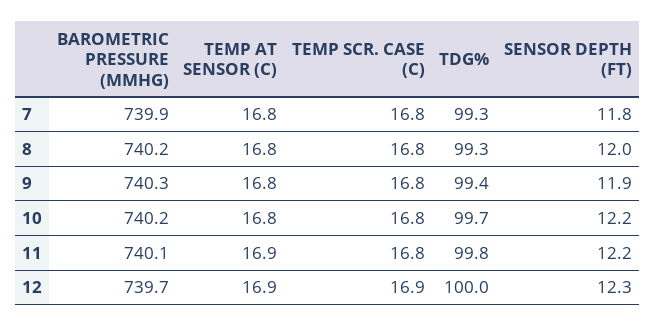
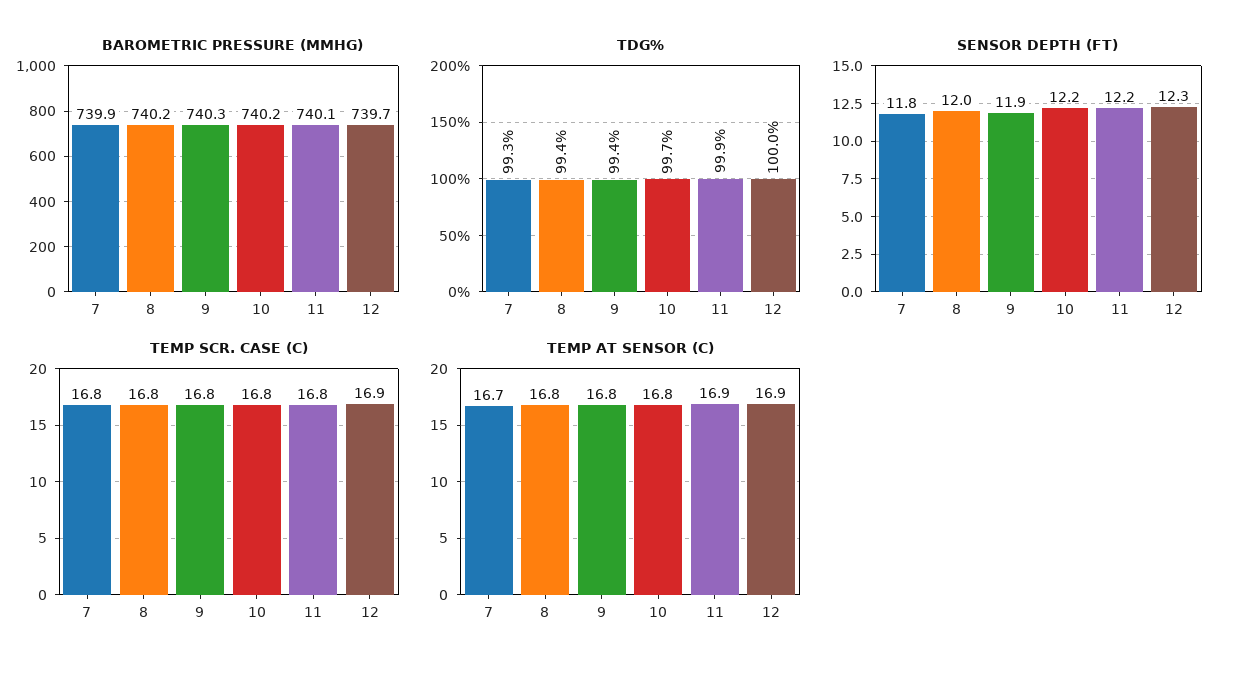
  {
    "BAROMETRIC PRESSURE (MMHG)": {
      "7": 739.9,
      "8": 740.2,
      "9": 740.3,
      "10": 740.2,
      "11": 740.1,
      "12": 739.7
    },
    "TEMP AT SENSOR (C)": {
-     "7": 16.8,
+     "7": 16.7,
      "8": 16.8,
      "9": 16.8,
      "10": 16.8,
      "11": 16.9,
      "12": 16.9
    },
    "TEMP SCR. CASE (C)": {
      "7": 16.8,
      "8": 16.8,
      "9": 16.8,
      "10": 16.8,
      "11": 16.8,
      "12": 16.9
    },
    "TDG%": {
      "7": 99.3,
-     "8": 99.3,
+     "8": 99.4,
      "9": 99.4,
      "10": 99.7,
-     "11": 99.8,
+     "11": 99.9,
      "12": 100
    },
    "SENSOR DEPTH (FT)": {
      "7": 11.8,
      "8": 12,
      "9": 11.9,
      "10": 12.2,
      "11": 12.2,
      "12": 12.3
    }
  }

